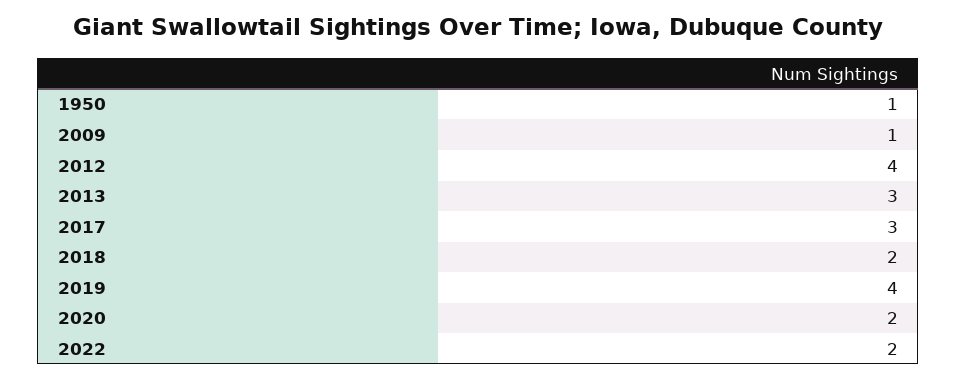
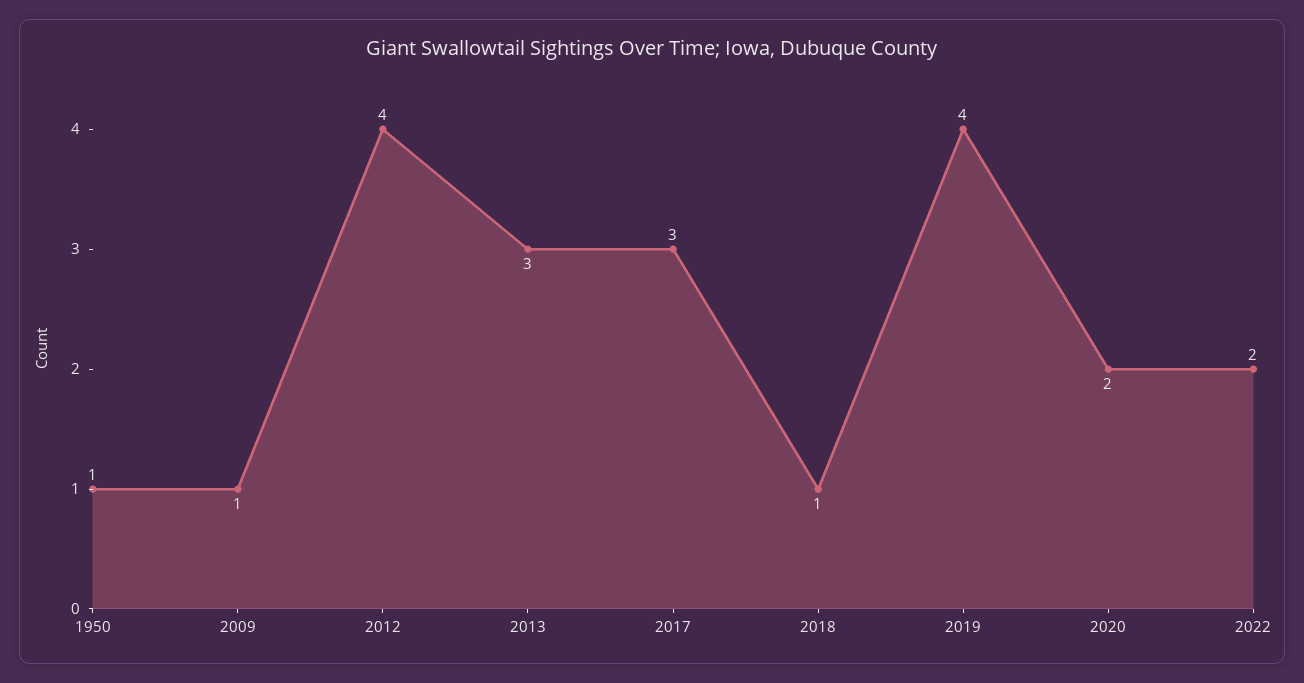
  {
    "1950": 1,
    "2009": 1,
    "2012": 4,
    "2013": 3,
    "2017": 3,
-   "2018": 2,
+   "2018": 1,
    "2019": 4,
    "2020": 2,
    "2022": 2
  }

